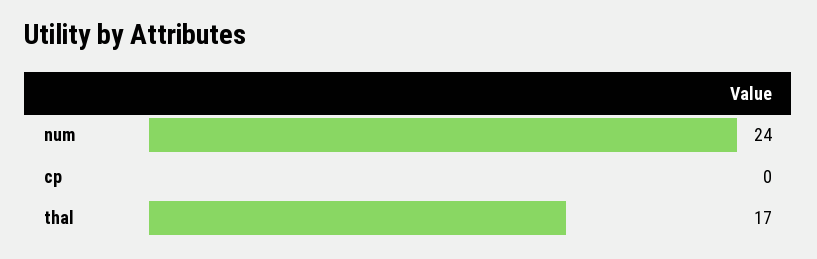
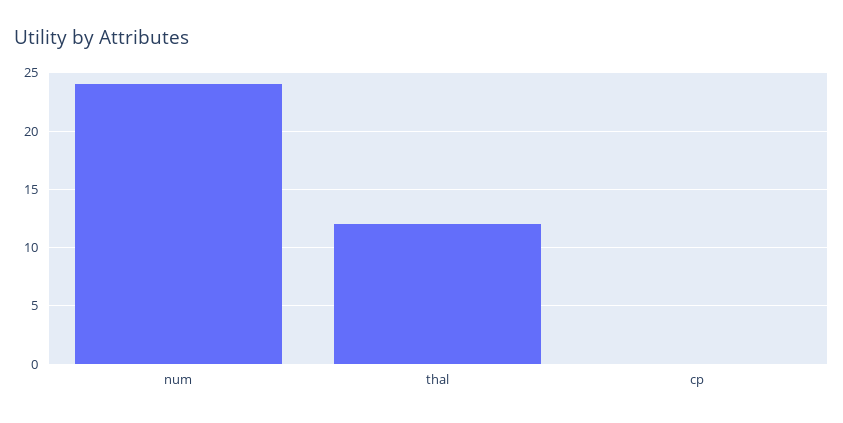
  {
    "num": 24,
    "cp": 0,
-   "thal": 17
+   "thal": 12
  }

